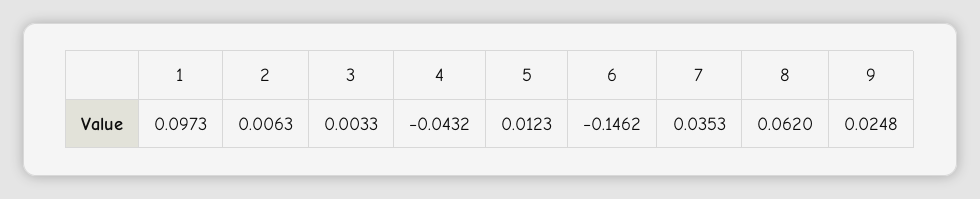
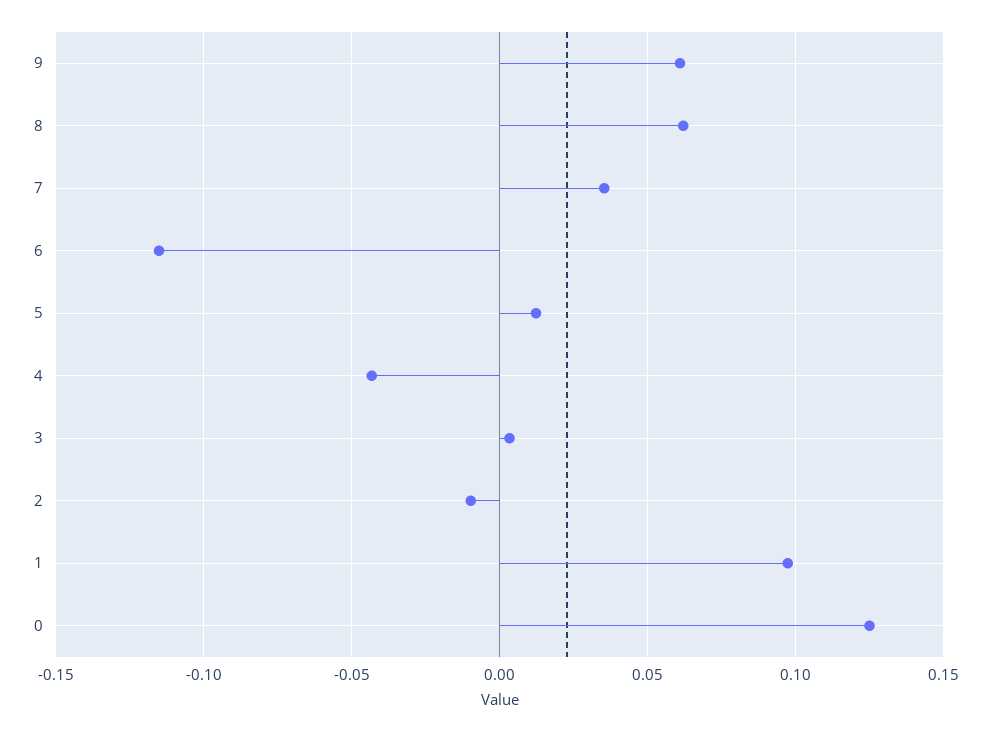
  {
    "1": 0.0973,
-   "2": 0.0063,
+   "2": -0.01,
    "3": 0.0033,
    "4": -0.0432,
    "5": 0.0123,
-   "6": -0.1462,
+   "6": -0.115,
    "7": 0.0353,
    "8": 0.062,
-   "9": 0.0248
+   "9": 0.06,
+   "0": 0.125
  }

